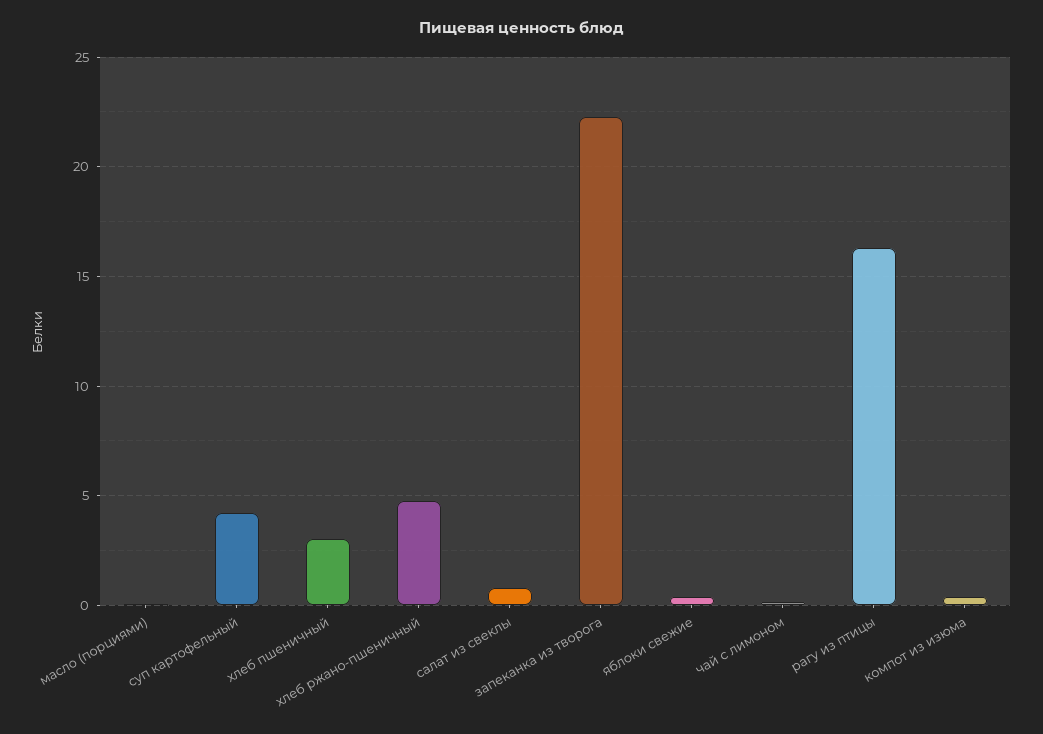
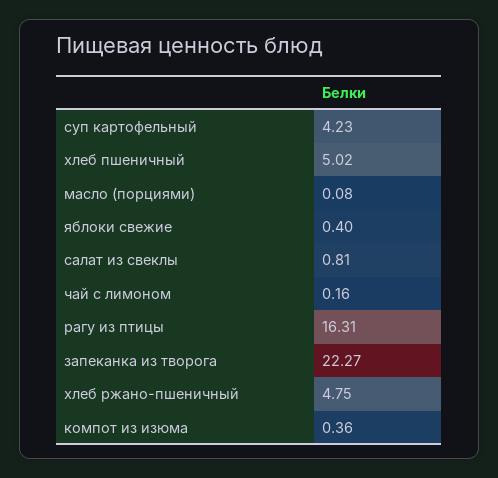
  {
    "масло (порциями)": 0.08,
    "суп картофельный": 4.23,
-   "хлеб пшеничный": 3,
+   "хлеб пшеничный": 5.02,
    "хлеб ржано-пшеничный": 4.75,
    "салат из свеклы": 0.81,
    "запеканка из творога": 22.27,
    "яблоки свежие": 0.4,
    "чай с лимоном": 0.16,
    "рагу из птицы": 16.31,
    "компот из изюма": 0.36
  }

